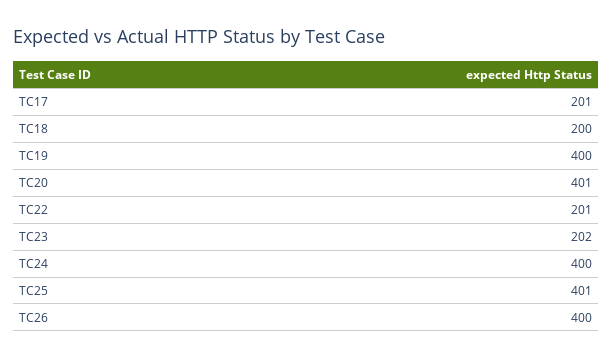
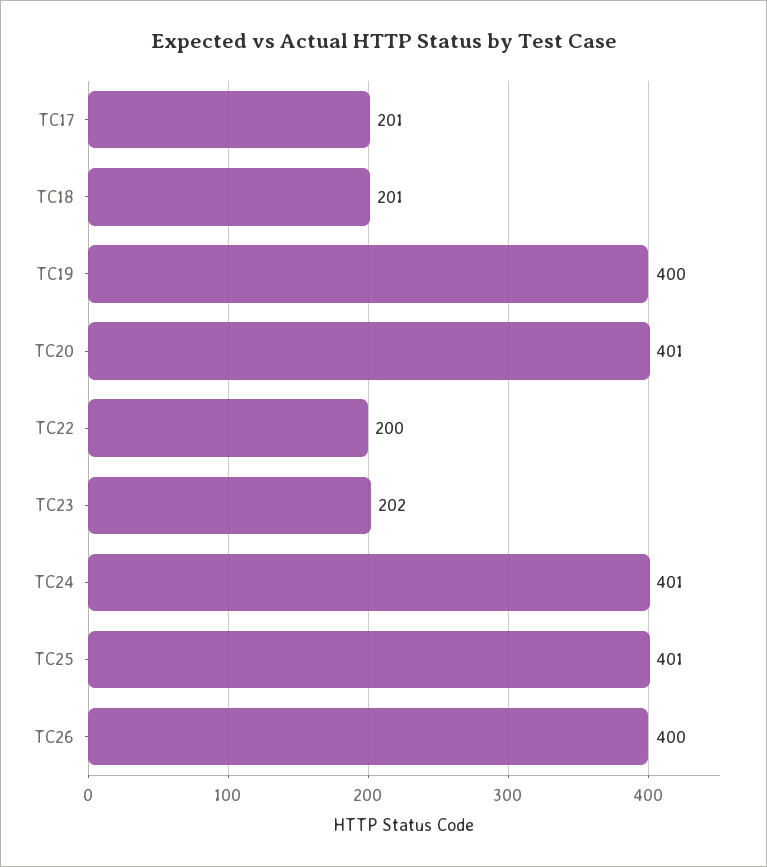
  {
    "TC17": 201,
-   "TC18": 200,
+   "TC18": 201,
    "TC19": 400,
    "TC20": 401,
-   "TC22": 201,
+   "TC22": 200,
    "TC23": 202,
-   "TC24": 400,
+   "TC24": 401,
    "TC25": 401,
    "TC26": 400
  }

